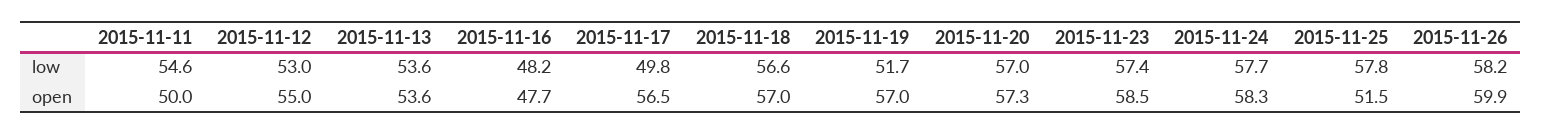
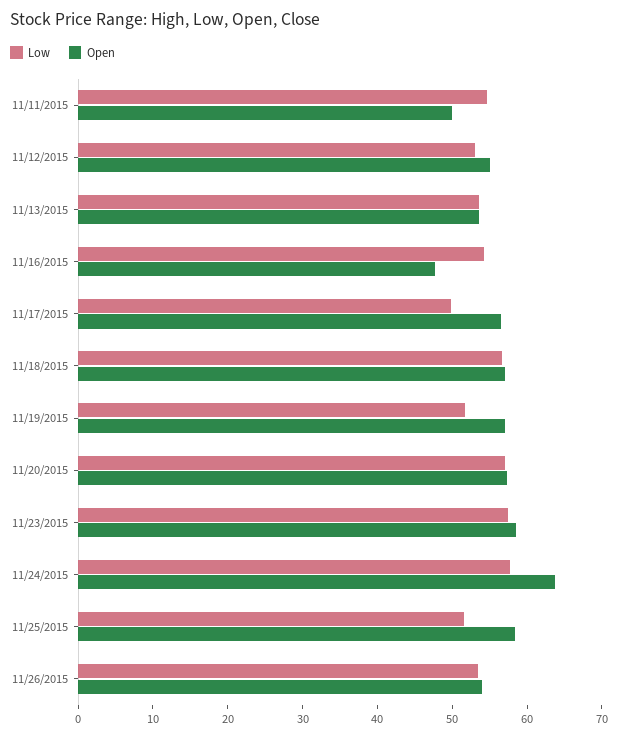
  {
    "low": {
      "2015-11-11": 54.6,
      "2015-11-12": 53,
      "2015-11-13": 53.6,
-     "2015-11-16": 48.2,
+     "2015-11-16": 54,
      "2015-11-17": 49.8,
      "2015-11-18": 56.6,
      "2015-11-19": 51.7,
      "2015-11-20": 57,
      "2015-11-23": 57.4,
      "2015-11-24": 57.7,
-     "2015-11-25": 57.8,
+     "2015-11-25": 52,
-     "2015-11-26": 58.2
+     "2015-11-26": 54
    },
    "open": {
      "2015-11-11": 50,
      "2015-11-12": 55,
      "2015-11-13": 53.6,
      "2015-11-16": 47.7,
      "2015-11-17": 56.5,
      "2015-11-18": 57,
      "2015-11-19": 57,
      "2015-11-20": 57.3,
      "2015-11-23": 58.5,
-     "2015-11-24": 58.3,
+     "2015-11-24": 64,
-     "2015-11-25": 51.5,
+     "2015-11-25": 58,
-     "2015-11-26": 59.9
+     "2015-11-26": 54
    }
  }

